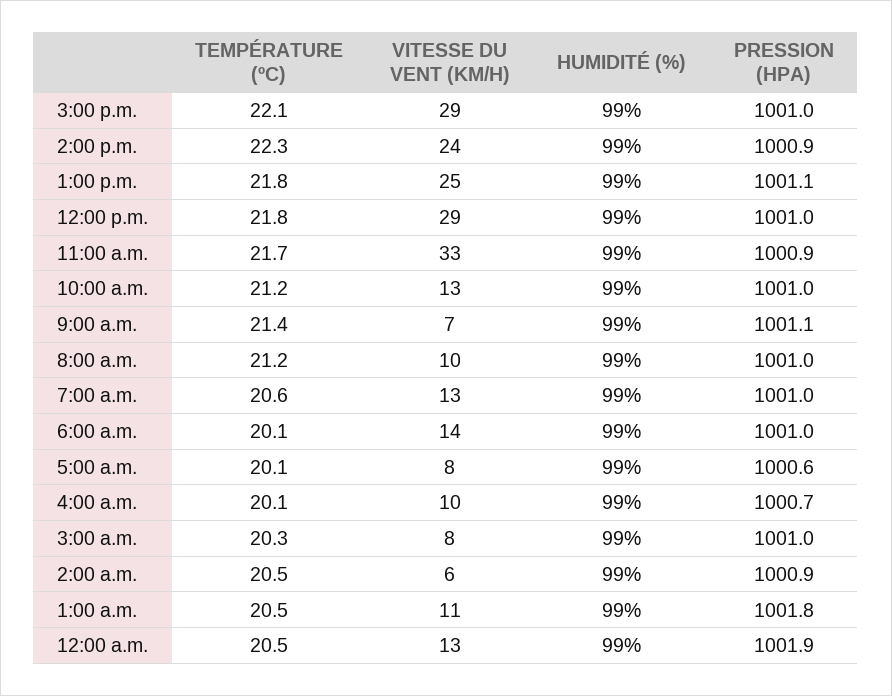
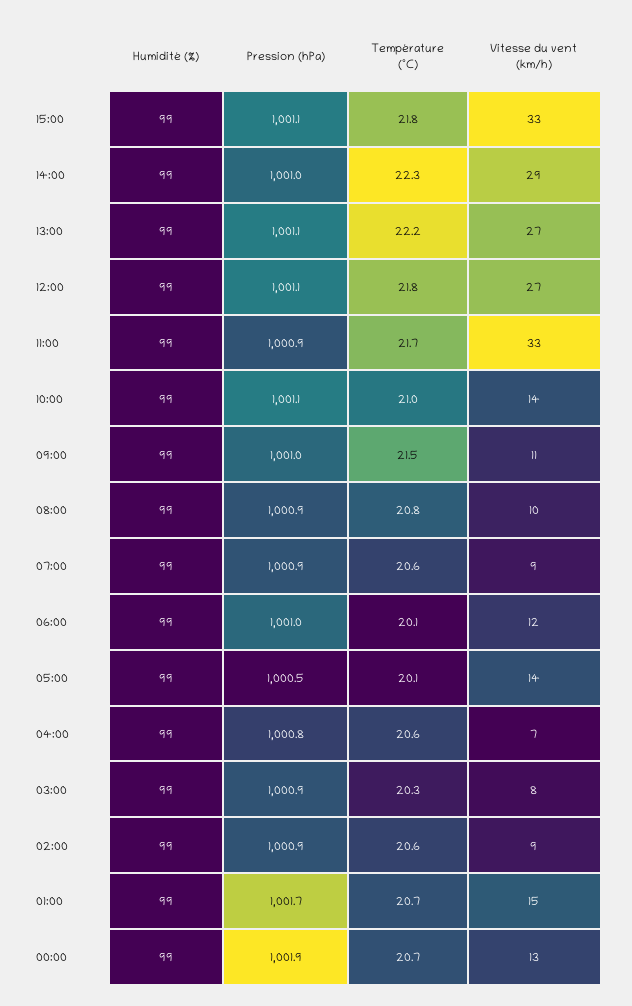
  {
    "TEMPÉRATURE (ºC)": {
-     "3:00 p.m.": 22.1,
+     "3:00 p.m.": 21.8,
      "2:00 p.m.": 22.3,
-     "1:00 p.m.": 21.8,
+     "1:00 p.m.": 22.2,
      "12:00 p.m.": 21.8,
      "11:00 a.m.": 21.7,
-     "10:00 a.m.": 21.2,
+     "10:00 a.m.": 21,
-     "9:00 a.m.": 21.4,
+     "9:00 a.m.": 21.5,
-     "8:00 a.m.": 21.2,
+     "8:00 a.m.": 20.8,
      "7:00 a.m.": 20.6,
      "6:00 a.m.": 20.1,
      "5:00 a.m.": 20.1,
-     "4:00 a.m.": 20.1,
+     "4:00 a.m.": 20.6,
      "3:00 a.m.": 20.3,
-     "2:00 a.m.": 20.5,
+     "2:00 a.m.": 20.6,
-     "1:00 a.m.": 20.5,
+     "1:00 a.m.": 20.7,
-     "12:00 a.m.": 20.5
+     "12:00 a.m.": 20.7
    },
    "VITESSE DU VENT (KM/H)": {
-     "3:00 p.m.": 29,
+     "3:00 p.m.": 33,
-     "2:00 p.m.": 24,
+     "2:00 p.m.": 29,
-     "1:00 p.m.": 25,
+     "1:00 p.m.": 27,
-     "12:00 p.m.": 29,
+     "12:00 p.m.": 27,
      "11:00 a.m.": 33,
-     "10:00 a.m.": 13,
+     "10:00 a.m.": 14,
-     "9:00 a.m.": 7,
+     "9:00 a.m.": 11,
      "8:00 a.m.": 10,
-     "7:00 a.m.": 13,
+     "7:00 a.m.": 9,
-     "6:00 a.m.": 14,
+     "6:00 a.m.": 12,
-     "5:00 a.m.": 8,
+     "5:00 a.m.": 14,
-     "4:00 a.m.": 10,
+     "4:00 a.m.": 7,
      "3:00 a.m.": 8,
-     "2:00 a.m.": 6,
+     "2:00 a.m.": 9,
-     "1:00 a.m.": 11,
+     "1:00 a.m.": 15,
      "12:00 a.m.": 13
    },
    "HUMIDITÉ (%)": {
      "3:00 p.m.": 99,
      "2:00 p.m.": 99,
      "1:00 p.m.": 99,
      "12:00 p.m.": 99,
      "11:00 a.m.": 99,
      "10:00 a.m.": 99,
      "9:00 a.m.": 99,
      "8:00 a.m.": 99,
      "7:00 a.m.": 99,
      "6:00 a.m.": 99,
      "5:00 a.m.": 99,
      "4:00 a.m.": 99,
      "3:00 a.m.": 99,
      "2:00 a.m.": 99,
      "1:00 a.m.": 99,
      "12:00 a.m.": 99
    },
    "PRESSION (HPA)": {
-     "3:00 p.m.": 1001,
+     "3:00 p.m.": 1001.1,
-     "2:00 p.m.": 1000.9,
+     "2:00 p.m.": 1001,
      "1:00 p.m.": 1001.1,
-     "12:00 p.m.": 1001,
+     "12:00 p.m.": 1001.1,
      "11:00 a.m.": 1000.9,
-     "10:00 a.m.": 1001,
+     "10:00 a.m.": 1001.1,
-     "9:00 a.m.": 1001.1,
+     "9:00 a.m.": 1001,
-     "8:00 a.m.": 1001,
+     "8:00 a.m.": 1000.9,
-     "7:00 a.m.": 1001,
+     "7:00 a.m.": 1000.9,
      "6:00 a.m.": 1001,
-     "5:00 a.m.": 1000.6,
+     "5:00 a.m.": 1000.5,
-     "4:00 a.m.": 1000.7,
+     "4:00 a.m.": 1000.8,
-     "3:00 a.m.": 1001,
+     "3:00 a.m.": 1000.9,
      "2:00 a.m.": 1000.9,
-     "1:00 a.m.": 1001.8,
+     "1:00 a.m.": 1001.7,
      "12:00 a.m.": 1001.9
    }
  }

